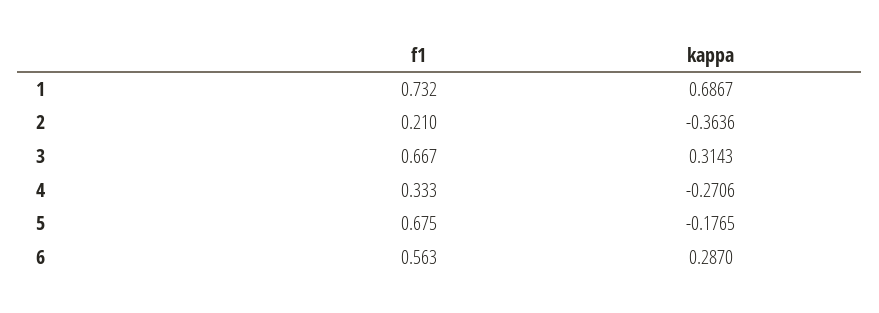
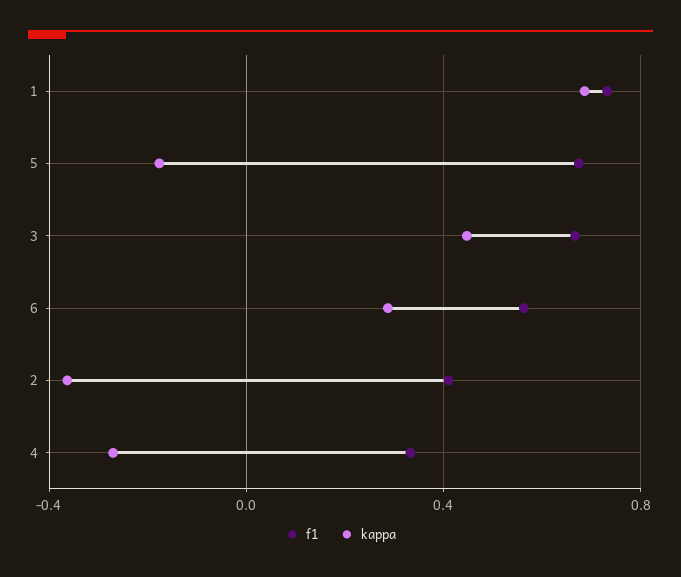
  {
    "f1": {
      "1": 0.732,
-     "2": 0.21,
+     "2": 0.4,
      "3": 0.667,
      "4": 0.333,
      "5": 0.675,
      "6": 0.563
    },
    "kappa": {
      "1": 0.6867,
      "2": -0.3636,
-     "3": 0.3143,
+     "3": 0.45,
      "4": -0.2706,
      "5": -0.1765,
      "6": 0.287
    }
  }

